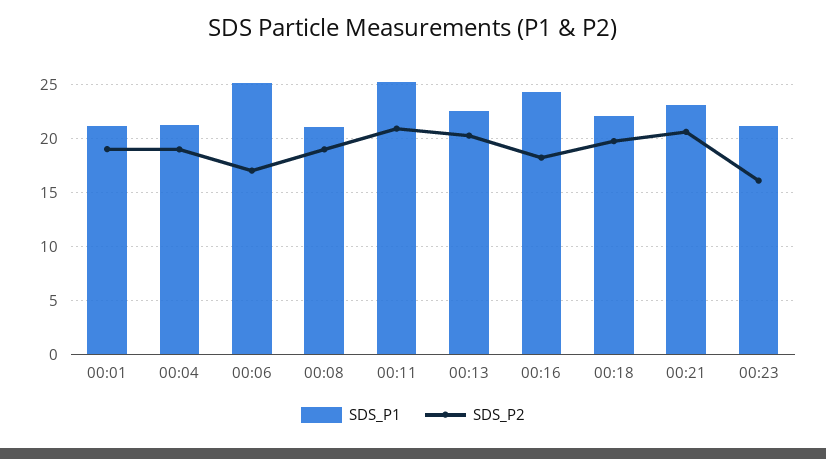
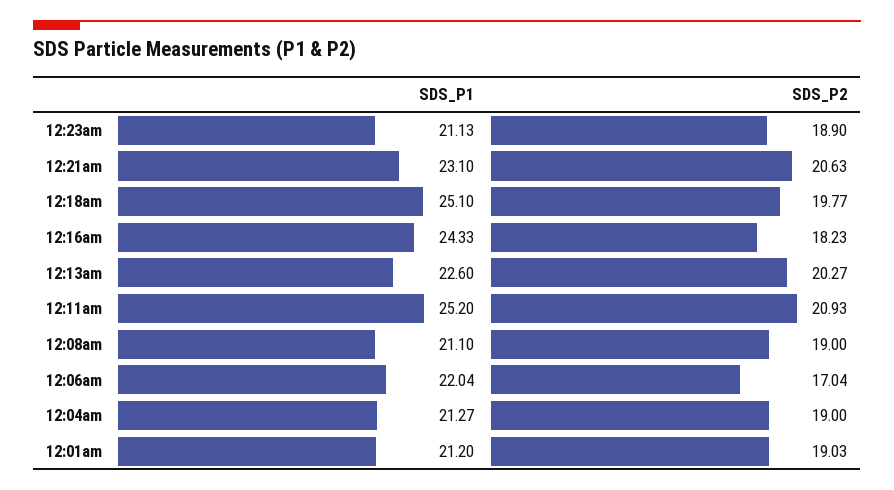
  {
    "SDS_P1": {
      "00:01": 21.2,
      "00:04": 21.27,
-     "00:06": 25,
+     "00:06": 22.04,
      "00:08": 21.1,
      "00:11": 25.2,
      "00:13": 22.6,
      "00:16": 24.33,
-     "00:18": 22,
+     "00:18": 25.1,
      "00:21": 23.1,
      "00:23": 21.13
    },
    "SDS_P2": {
      "00:01": 19.03,
      "00:04": 19,
      "00:06": 17.04,
      "00:08": 19,
      "00:11": 20.93,
      "00:13": 20.27,
      "00:16": 18.23,
      "00:18": 19.77,
      "00:21": 20.63,
-     "00:23": 16
+     "00:23": 18.9
    }
  }

